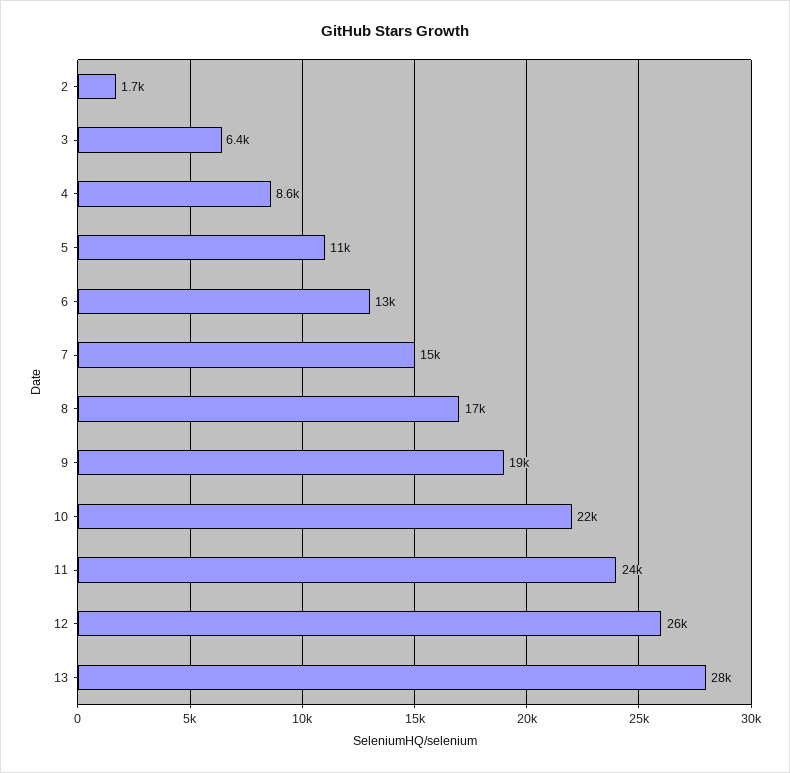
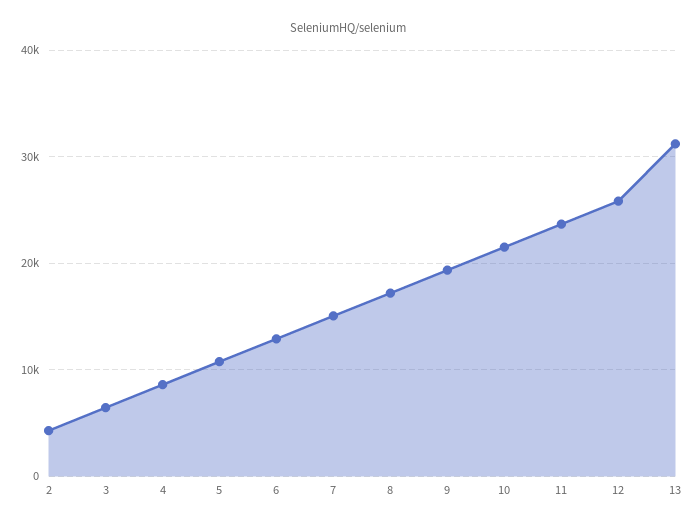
  {
-   "2": 1700,
+   "2": 4000,
    "3": 6400,
    "4": 8600,
    "5": 11000,
    "6": 13000,
    "7": 15000,
    "8": 17000,
    "9": 19000,
    "10": 22000,
    "11": 24000,
    "12": 26000,
-   "13": 28000
+   "13": 31000
  }

